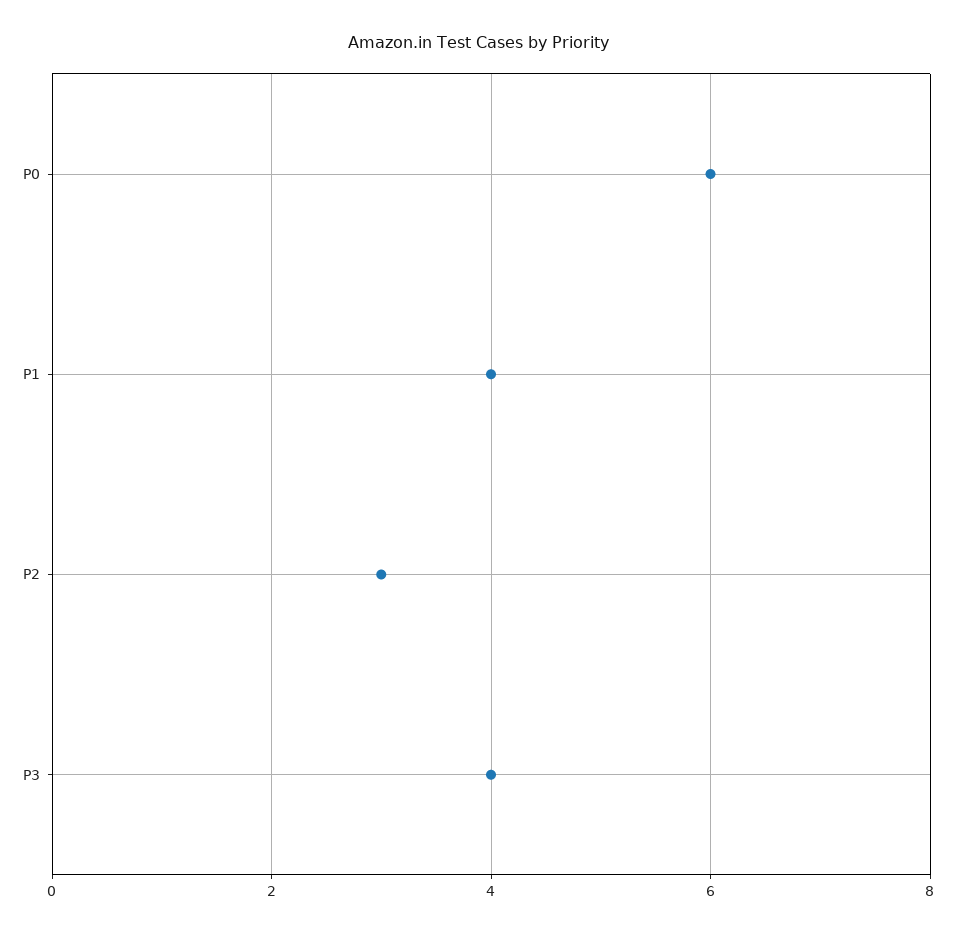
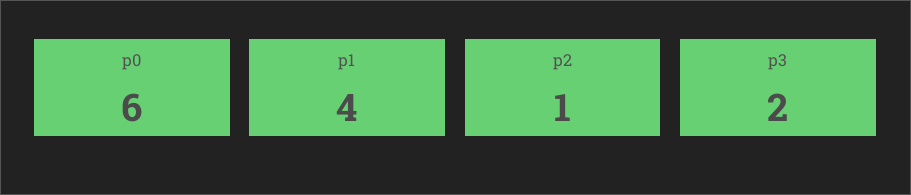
  {
    "P0": 6,
    "P1": 4,
-   "P2": 3,
+   "P2": 1,
-   "P3": 4
+   "P3": 2
  }

